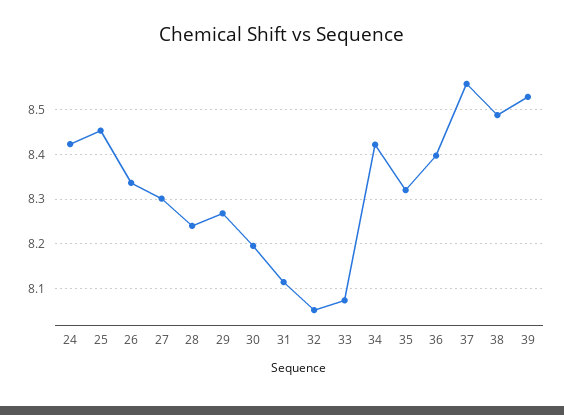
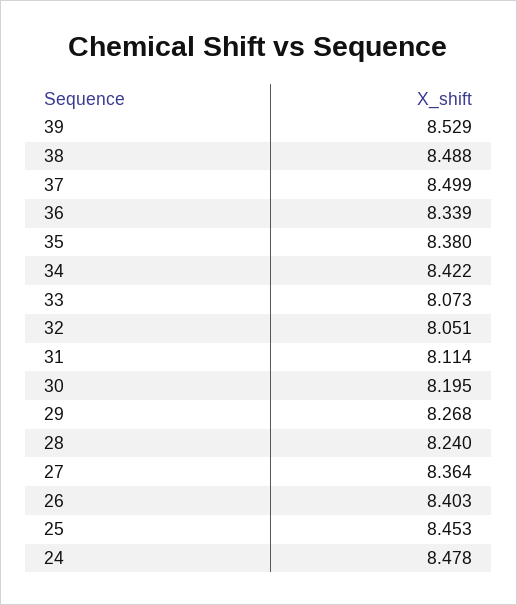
  {
-   "24": 8.42,
+   "24": 8.478,
    "25": 8.453,
-   "26": 8.34,
+   "26": 8.403,
-   "27": 8.3,
+   "27": 8.364,
    "28": 8.24,
    "29": 8.268,
    "30": 8.195,
    "31": 8.114,
    "32": 8.051,
    "33": 8.073,
    "34": 8.422,
-   "35": 8.32,
+   "35": 8.38,
-   "36": 8.4,
+   "36": 8.339,
-   "37": 8.56,
+   "37": 8.499,
    "38": 8.488,
    "39": 8.529
  }

